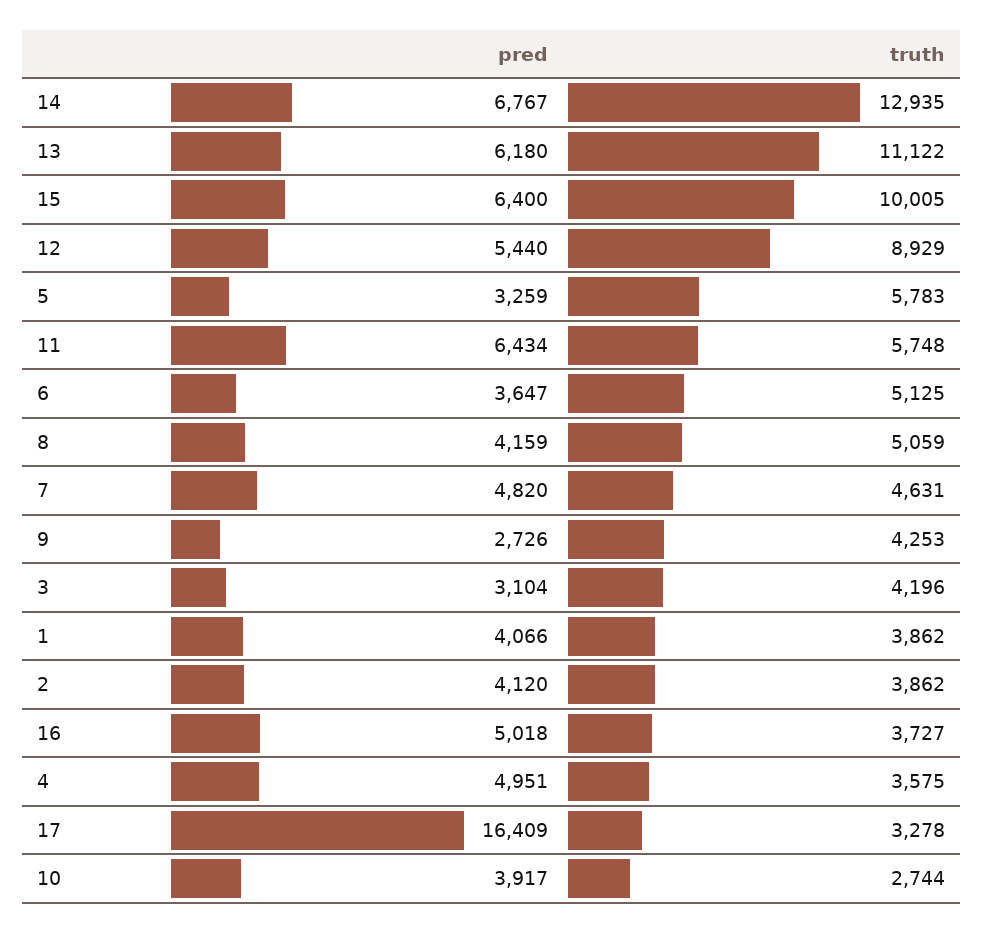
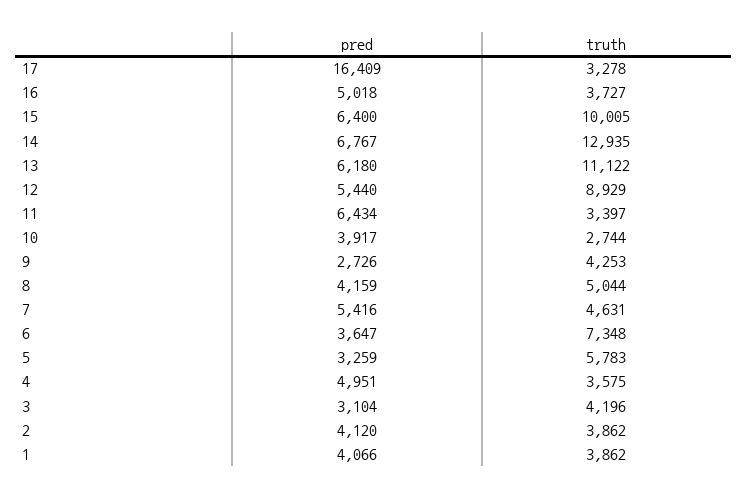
  {
    "pred": {
      "14": 6767,
      "13": 6180,
      "15": 6400,
      "12": 5440,
      "5": 3259,
      "11": 6434,
      "6": 3647,
      "8": 4159,
-     "7": 4820,
+     "7": 5416,
      "9": 2726,
      "3": 3104,
      "1": 4066,
      "2": 4120,
      "16": 5018,
      "4": 4951,
      "17": 16409,
      "10": 3917
    },
    "truth": {
      "14": 12935,
      "13": 11122,
      "15": 10005,
      "12": 8929,
      "5": 5783,
-     "11": 5748,
+     "11": 3397,
-     "6": 5125,
+     "6": 7348,
-     "8": 5059,
+     "8": 5044,
      "7": 4631,
      "9": 4253,
      "3": 4196,
      "1": 3862,
      "2": 3862,
      "16": 3727,
      "4": 3575,
      "17": 3278,
      "10": 2744
    }
  }

